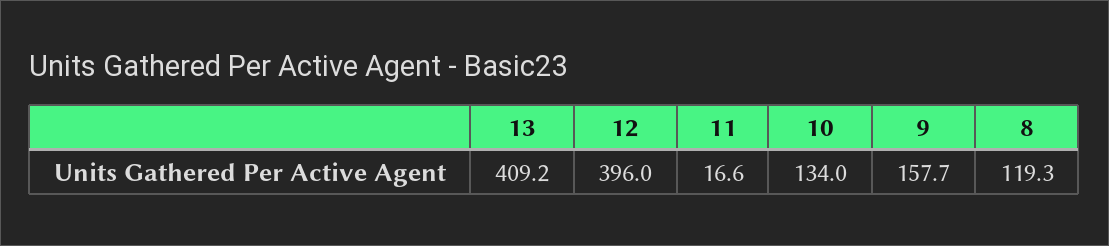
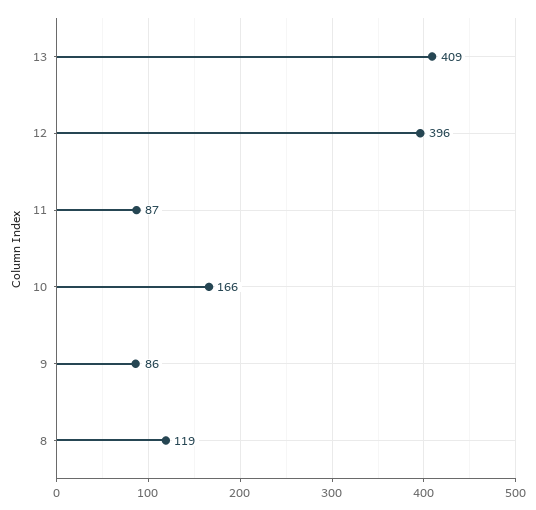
  {
    "13": 409.2,
    "12": 396,
-   "11": 16.6,
+   "11": 87,
-   "10": 134,
+   "10": 166,
-   "9": 157.7,
+   "9": 86,
    "8": 119.3
  }

